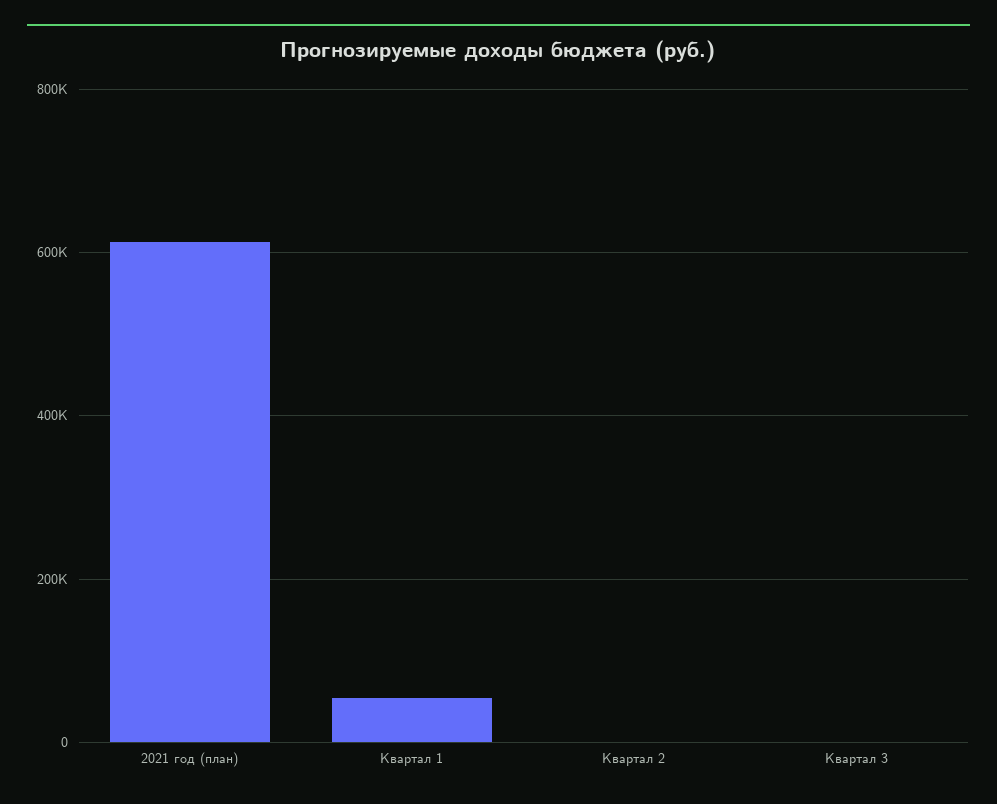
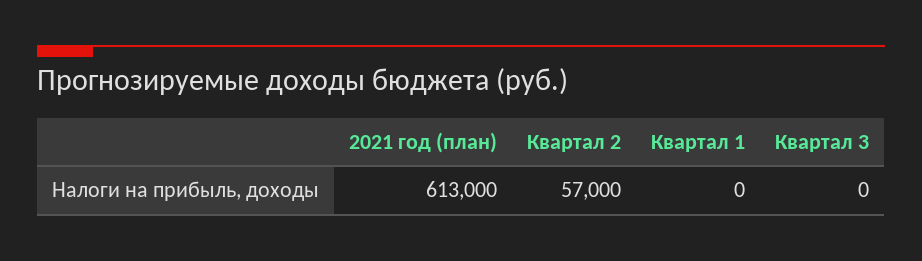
  {
    "2021 год (план)": 613000,
-   "Квартал 1": 60000,
+   "Квартал 1": 0,
-   "Квартал 2": 0,
+   "Квартал 2": 57000,
    "Квартал 3": 0
  }

